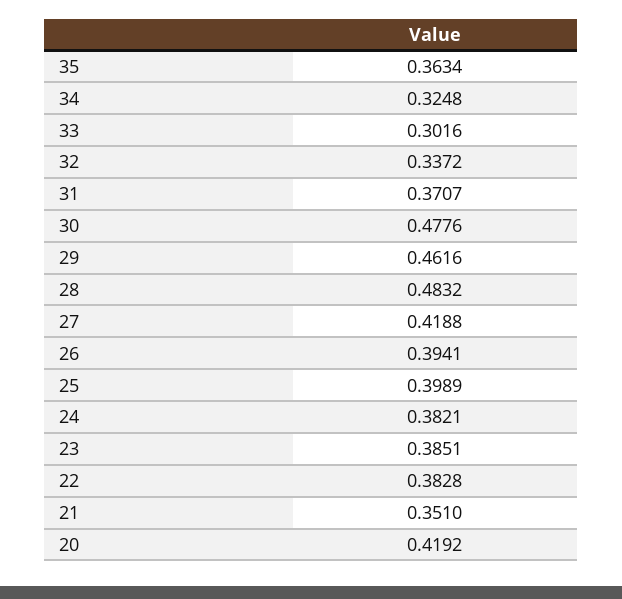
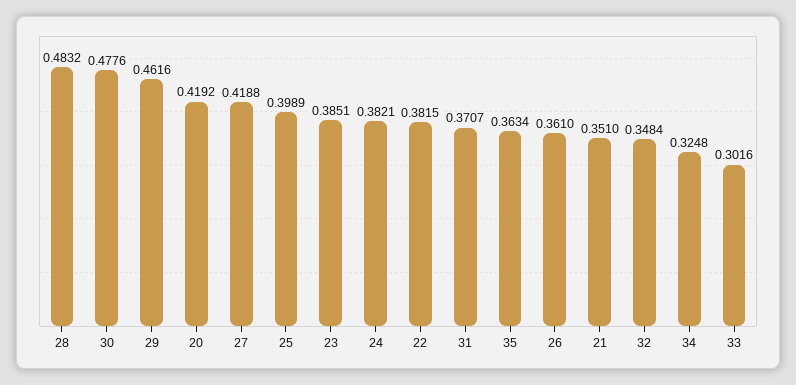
  {
    "35": 0.3634,
    "34": 0.3248,
    "33": 0.3016,
-   "32": 0.3372,
+   "32": 0.3484,
    "31": 0.3707,
    "30": 0.4776,
    "29": 0.4616,
    "28": 0.4832,
    "27": 0.4188,
-   "26": 0.3941,
+   "26": 0.361,
    "25": 0.3989,
    "24": 0.3821,
    "23": 0.3851,
-   "22": 0.3828,
+   "22": 0.3815,
    "21": 0.351,
    "20": 0.4192
  }

